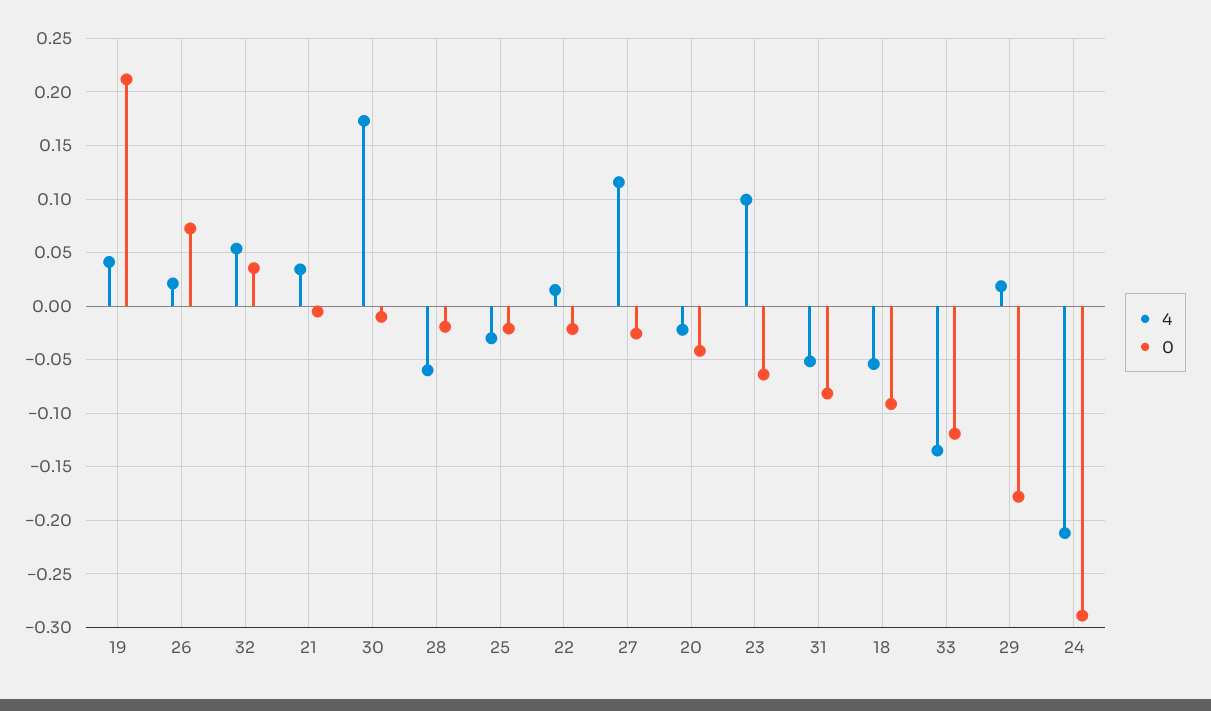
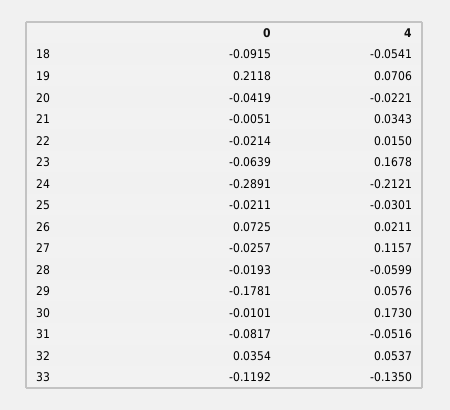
  {
    "4": {
-     "19": 0.04,
+     "19": 0.0706,
      "26": 0.0211,
      "32": 0.0537,
      "21": 0.0343,
      "30": 0.173,
      "28": -0.0599,
      "25": -0.0301,
      "22": 0.015,
      "27": 0.1157,
      "20": -0.0221,
-     "23": 0.1,
+     "23": 0.1678,
      "31": -0.0516,
      "18": -0.0541,
      "33": -0.135,
-     "29": 0.02,
+     "29": 0.0576,
      "24": -0.2121
    },
    "0": {
      "19": 0.2118,
      "26": 0.0725,
      "32": 0.0354,
      "21": -0.0051,
      "30": -0.0101,
      "28": -0.0193,
      "25": -0.0211,
      "22": -0.0214,
      "27": -0.0257,
      "20": -0.0419,
      "23": -0.0639,
      "31": -0.0817,
      "18": -0.0915,
      "33": -0.1192,
      "29": -0.1781,
      "24": -0.2891
    }
  }

